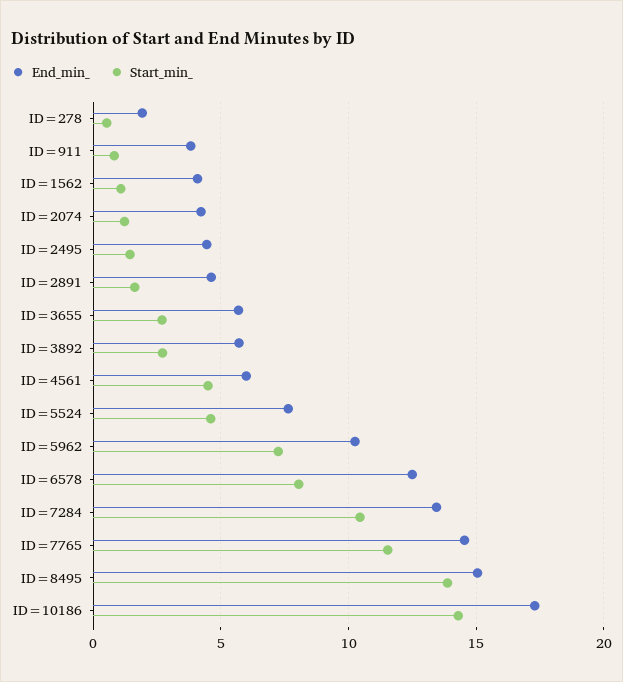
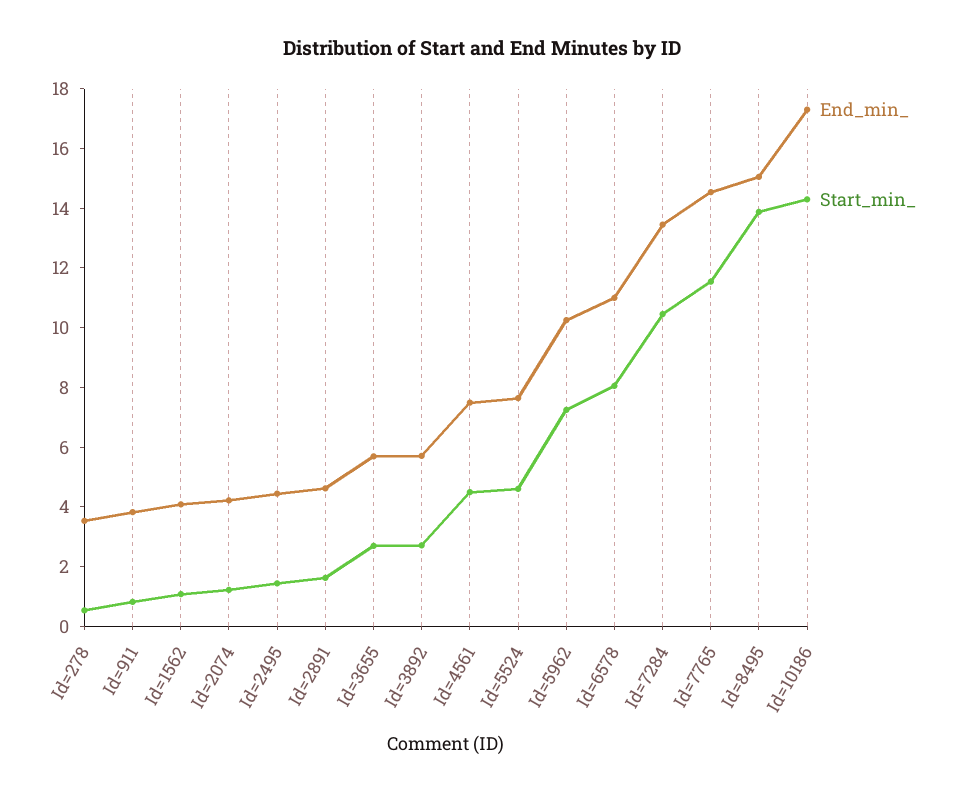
  {
    "End_min_": {
-     "ID=278": 2,
+     "ID=278": 3.5,
      "ID=911": 4,
      "ID=1562": 4,
      "ID=2074": 4,
      "ID=2495": 4.5,
      "ID=2891": 4.5,
      "ID=3655": 5.5,
      "ID=3892": 5.5,
-     "ID=4561": 6,
+     "ID=4561": 7.5,
      "ID=5524": 7.5,
      "ID=5962": 10.5,
-     "ID=6578": 12.5,
+     "ID=6578": 11,
      "ID=7284": 13.5,
      "ID=7765": 14.5,
      "ID=8495": 15,
      "ID=10186": 17.5
    },
    "Start_min_": {
      "ID=278": 0.5,
      "ID=911": 1,
      "ID=1562": 1,
      "ID=2074": 1,
      "ID=2495": 1.5,
      "ID=2891": 1.5,
      "ID=3655": 2.5,
      "ID=3892": 2.5,
      "ID=4561": 4.5,
      "ID=5524": 4.5,
      "ID=5962": 7.5,
      "ID=6578": 8,
      "ID=7284": 10.5,
      "ID=7765": 11.5,
      "ID=8495": 14,
      "ID=10186": 14.5
    }
  }

